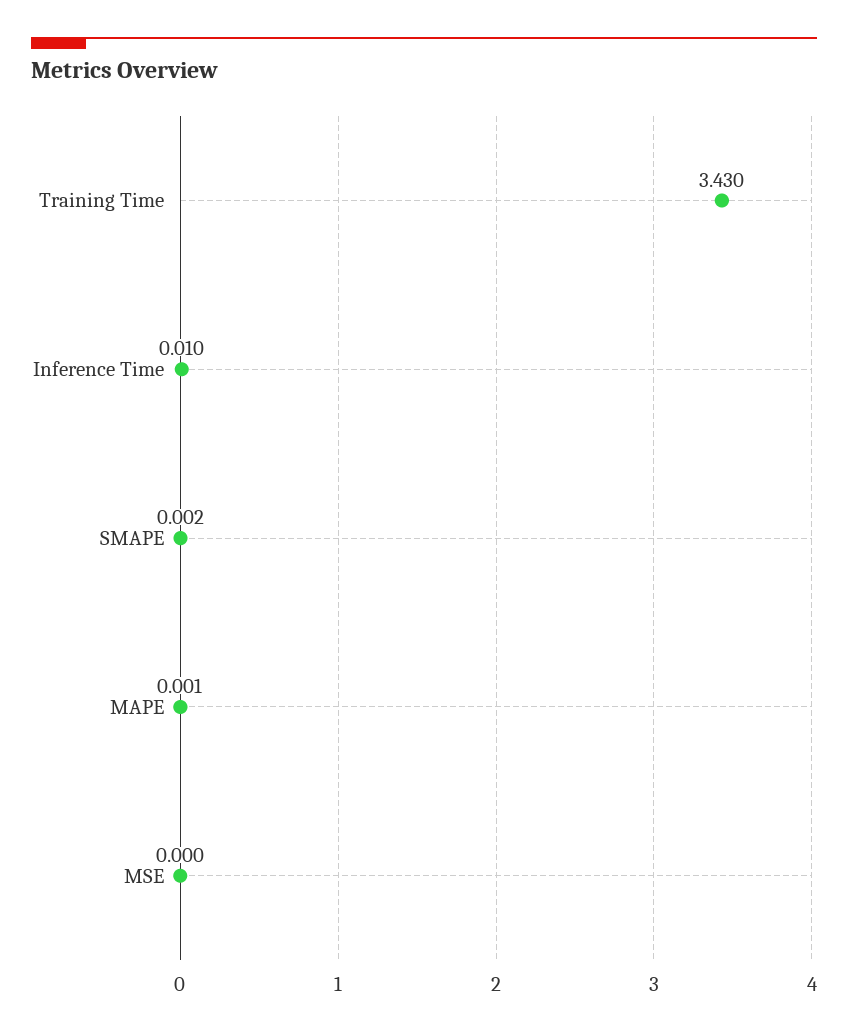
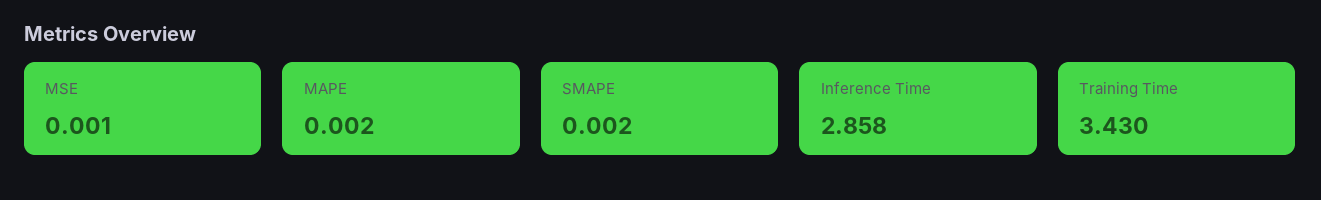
  {
    "Training Time": 3.43,
-   "Inference Time": 0.01,
+   "Inference Time": 2.858,
    "SMAPE": 0.002,
-   "MAPE": 0.001,
+   "MAPE": 0.002,
-   "MSE": 0
+   "MSE": 0.001
  }

